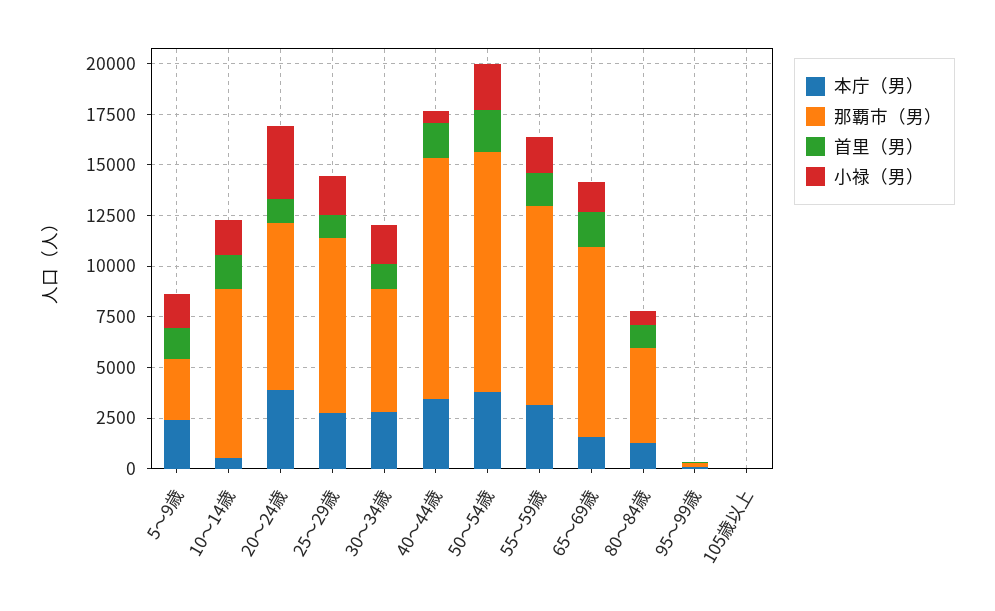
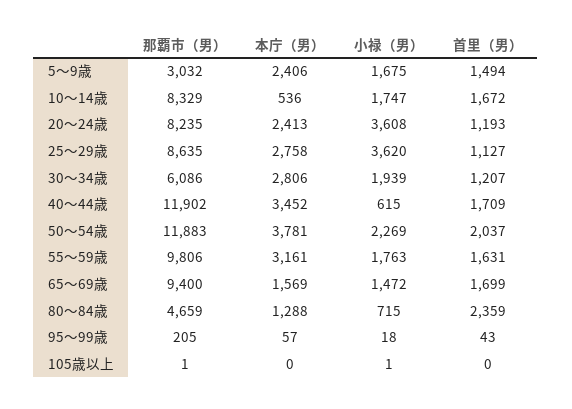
  {
    "本庁（男）": {
      "5～9歳": 2406,
      "10～14歳": 536,
-     "20～24歳": 4000,
+     "20～24歳": 2413,
      "25～29歳": 2758,
      "30～34歳": 2806,
      "40～44歳": 3452,
      "50～54歳": 3781,
      "55～59歳": 3161,
      "65～69歳": 1569,
      "80～84歳": 1288,
      "95～99歳": 57,
      "105歳以上": 0
    },
    "那覇市（男）": {
      "5～9歳": 3032,
      "10～14歳": 8329,
      "20～24歳": 8235,
      "25～29歳": 8635,
      "30～34歳": 6086,
      "40～44歳": 11902,
      "50～54歳": 11883,
      "55～59歳": 9806,
      "65～69歳": 9400,
      "80～84歳": 4659,
      "95～99歳": 205,
      "105歳以上": 1
    },
    "首里（男）": {
      "5～9歳": 1494,
      "10～14歳": 1672,
      "20～24歳": 1193,
      "25～29歳": 1127,
      "30～34歳": 1207,
      "40～44歳": 1709,
      "50～54歳": 2037,
      "55～59歳": 1631,
      "65～69歳": 1699,
-     "80～84歳": 1000,
+     "80～84歳": 2359,
      "95～99歳": 43,
      "105歳以上": 0
    },
    "小禄（男）": {
      "5～9歳": 1675,
      "10～14歳": 1747,
      "20～24歳": 3608,
-     "25～29歳": 2000,
+     "25～29歳": 3620,
      "30～34歳": 1939,
      "40～44歳": 615,
      "50～54歳": 2269,
      "55～59歳": 1763,
      "65～69歳": 1472,
      "80～84歳": 715,
      "95～99歳": 18,
      "105歳以上": 1
    }
  }

